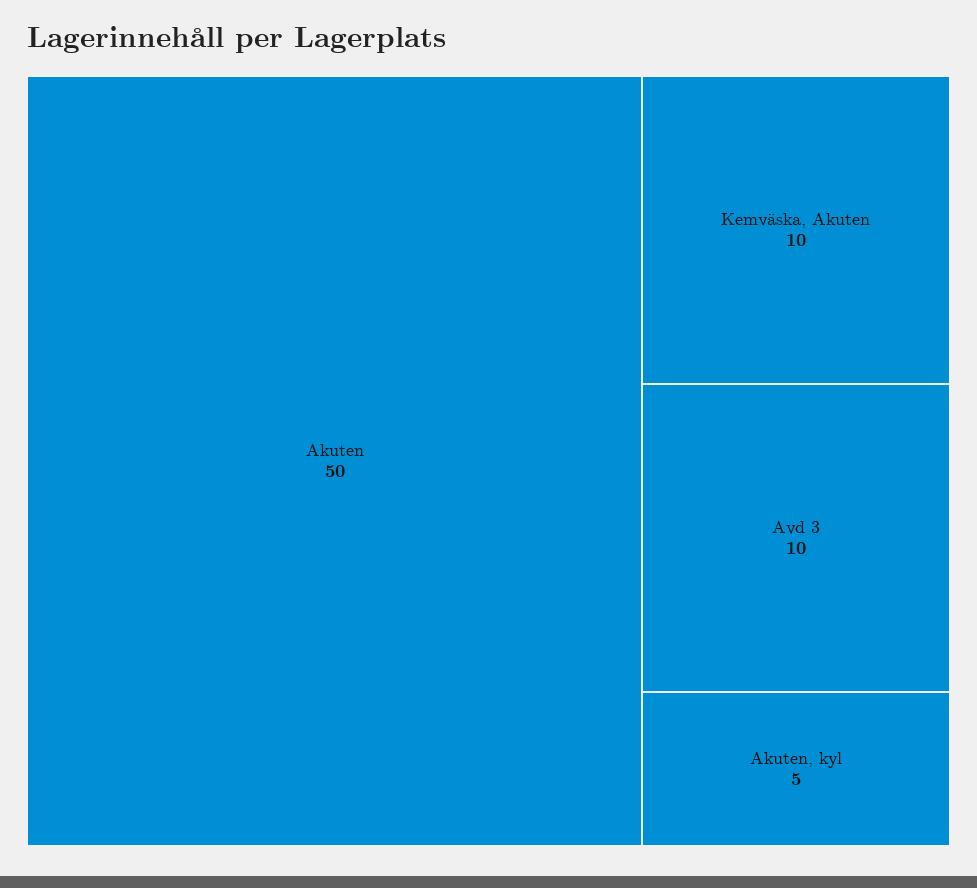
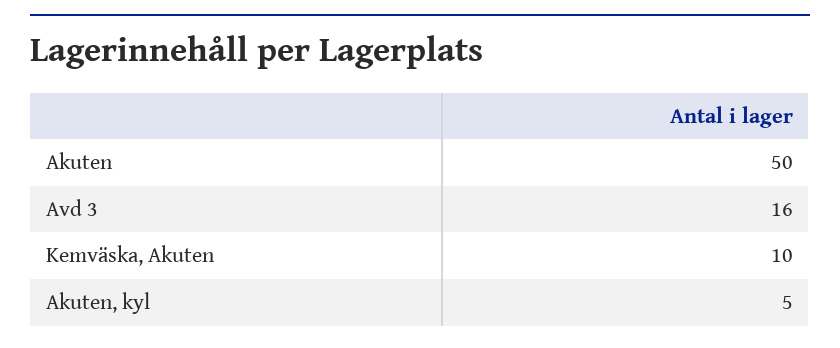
  {
    "Akuten": 50,
    "Kemväska, Akuten": 10,
-   "Avd 3": 10,
+   "Avd 3": 16,
    "Akuten, kyl": 5
  }

